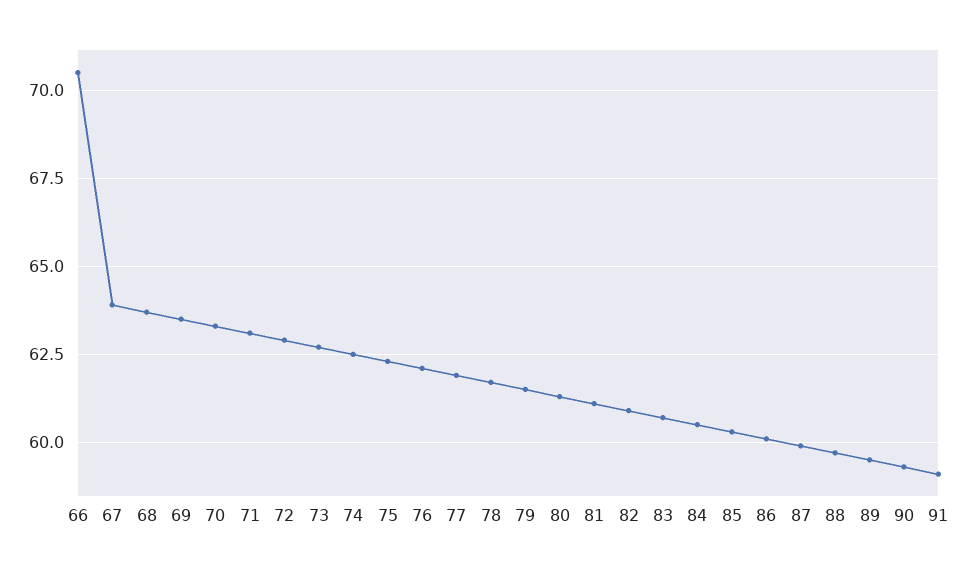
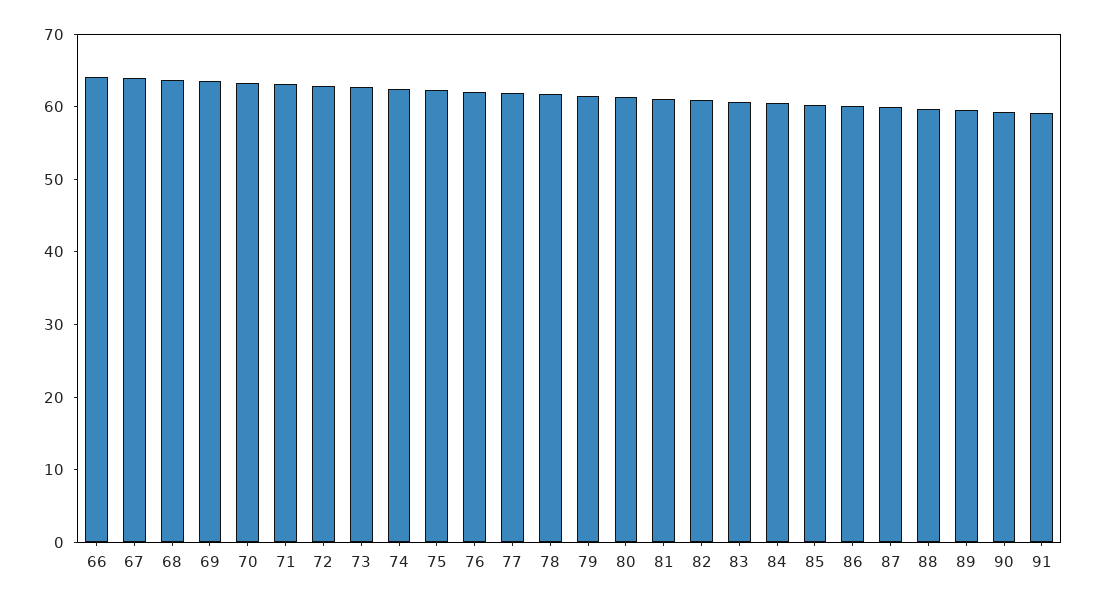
  {
-   "66": 70.5,
+   "66": 64,
    "67": 64,
    "68": 63.5,
    "69": 63.5,
    "70": 63.5,
    "71": 63,
    "72": 63,
    "73": 62.5,
    "74": 62.5,
    "75": 62.5,
    "76": 62,
    "77": 62,
    "78": 61.5,
    "79": 61.5,
    "80": 61.5,
    "81": 61,
    "82": 61,
    "83": 60.5,
    "84": 60.5,
    "85": 60.5,
    "86": 60,
    "87": 60,
    "88": 59.5,
    "89": 59.5,
    "90": 59.5,
    "91": 59
  }

